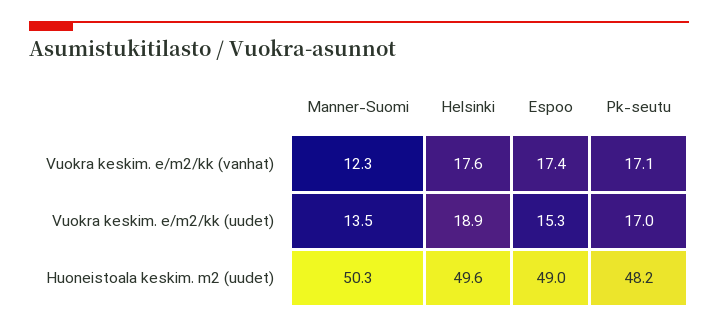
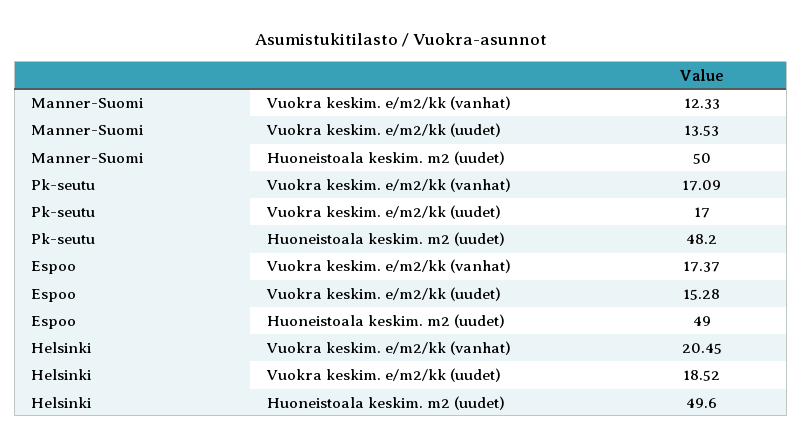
  {
    "Manner-Suomi": {
      "Vuokra keskim. e/m2/kk (vanhat)": 12.33,
      "Vuokra keskim. e/m2/kk (uudet)": 13.53,
-     "Huoneistoala keskim. m2 (uudet)": 50.3
+     "Huoneistoala keskim. m2 (uudet)": 50
    },
    "Helsinki": {
-     "Vuokra keskim. e/m2/kk (vanhat)": 17.6,
+     "Vuokra keskim. e/m2/kk (vanhat)": 20.45,
-     "Vuokra keskim. e/m2/kk (uudet)": 18.9,
+     "Vuokra keskim. e/m2/kk (uudet)": 18.52,
      "Huoneistoala keskim. m2 (uudet)": 49.6
    },
    "Espoo": {
      "Vuokra keskim. e/m2/kk (vanhat)": 17.37,
      "Vuokra keskim. e/m2/kk (uudet)": 15.28,
      "Huoneistoala keskim. m2 (uudet)": 49
    },
    "Pk-seutu": {
      "Vuokra keskim. e/m2/kk (vanhat)": 17.09,
      "Vuokra keskim. e/m2/kk (uudet)": 17,
      "Huoneistoala keskim. m2 (uudet)": 48.2
    }
  }

